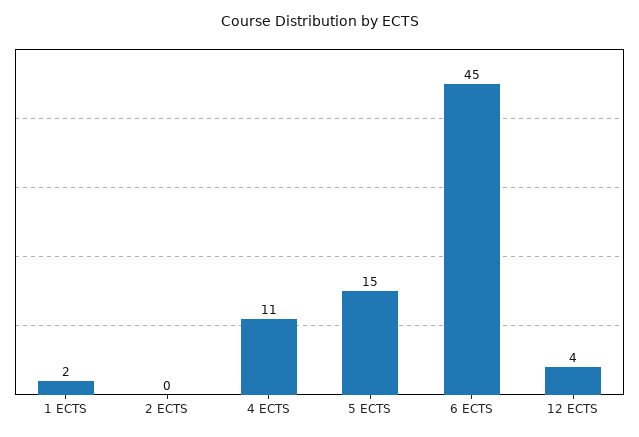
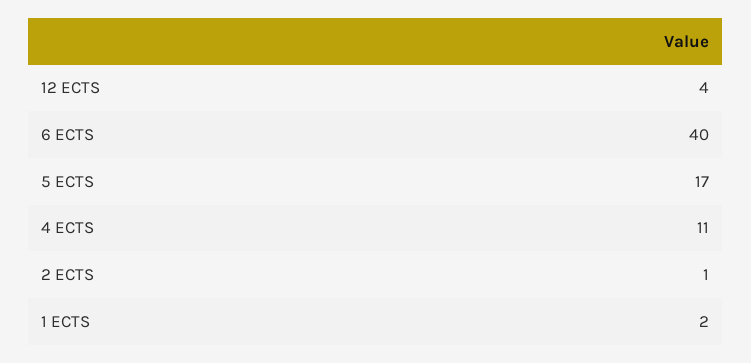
  {
    "1 ECTS": 2,
-   "2 ECTS": 0,
+   "2 ECTS": 1,
    "4 ECTS": 11,
-   "5 ECTS": 15,
+   "5 ECTS": 17,
-   "6 ECTS": 45,
+   "6 ECTS": 40,
    "12 ECTS": 4
  }

